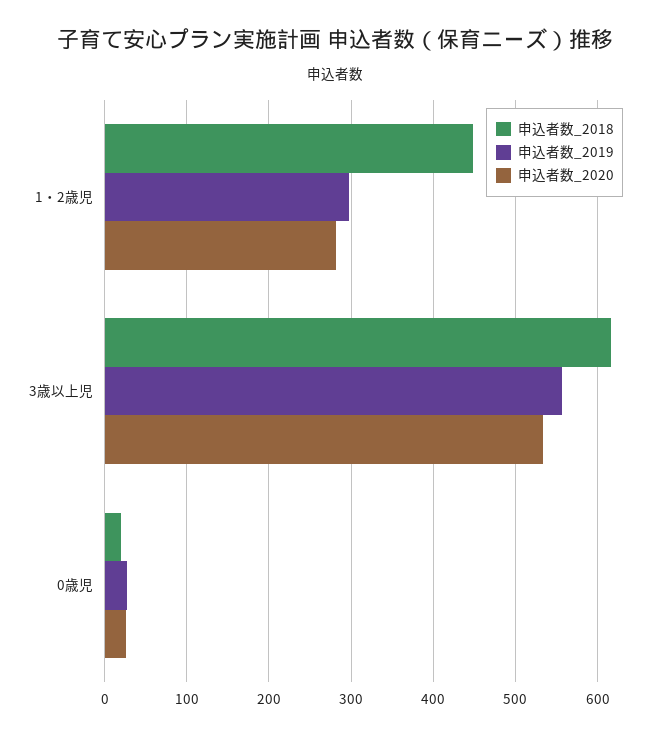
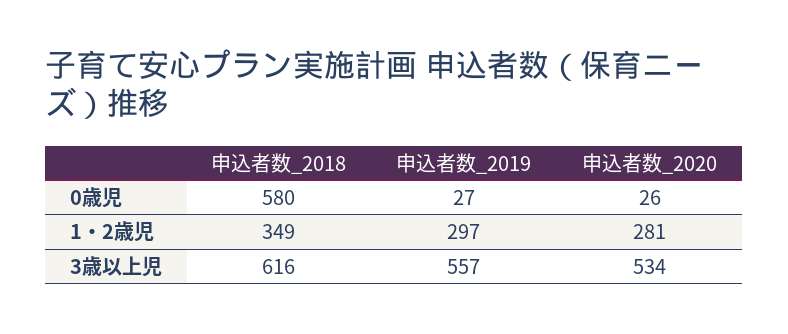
  {
    "申込者数_2018": {
-     "1・2歳児": 450,
+     "1・2歳児": 349,
      "3歳以上児": 616,
-     "0歳児": 20
+     "0歳児": 580
    },
    "申込者数_2019": {
      "1・2歳児": 297,
      "3歳以上児": 557,
      "0歳児": 27
    },
    "申込者数_2020": {
      "1・2歳児": 281,
      "3歳以上児": 534,
      "0歳児": 26
    }
  }

